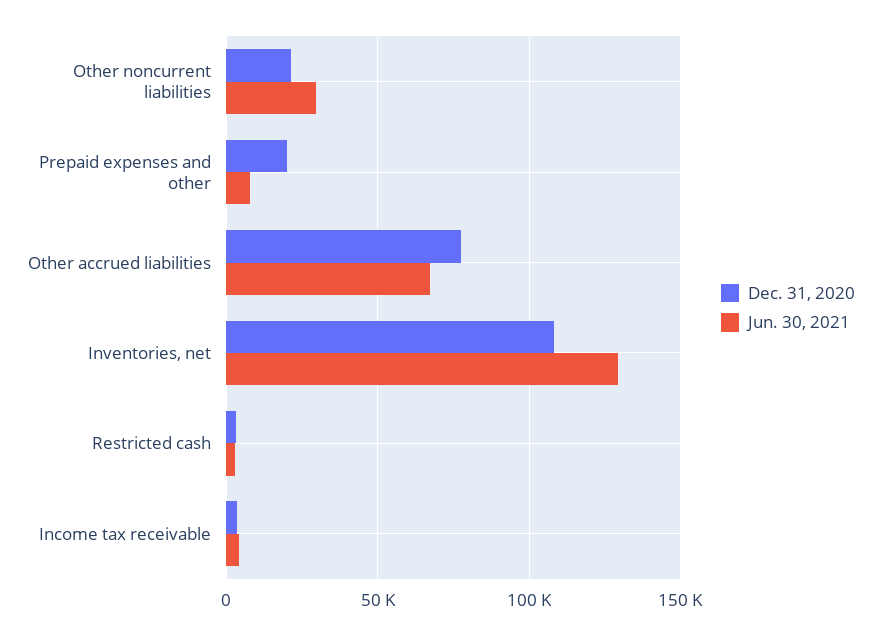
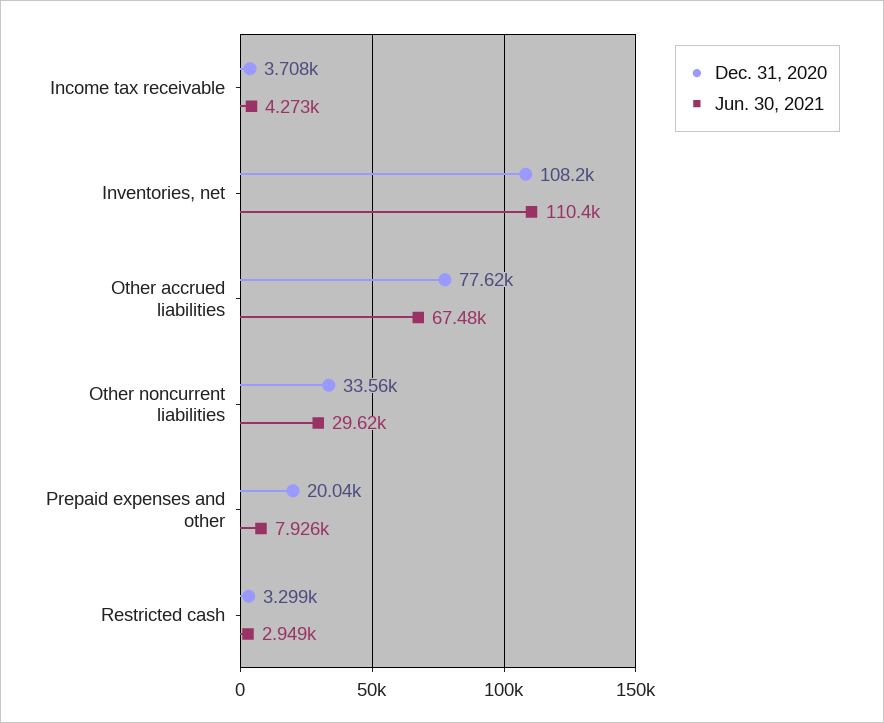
  {
    "Dec. 31, 2020": {
-     "Other noncurrent liabilities": 20000,
+     "Other noncurrent liabilities": 33560,
      "Prepaid expenses and other": 20040,
      "Other accrued liabilities": 77620,
      "Inventories, net": 108200,
      "Restricted cash": 3299,
      "Income tax receivable": 3708
    },
    "Jun. 30, 2021": {
      "Other noncurrent liabilities": 29620,
      "Prepaid expenses and other": 7926,
      "Other accrued liabilities": 67480,
-     "Inventories, net": 130000,
+     "Inventories, net": 110400,
      "Restricted cash": 2949,
      "Income tax receivable": 4273
    }
  }

